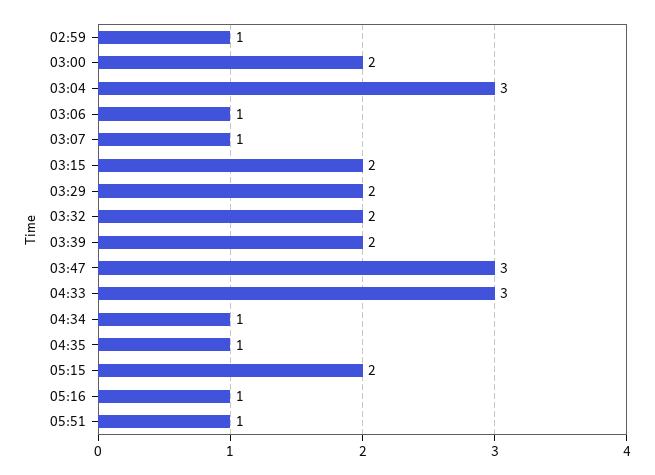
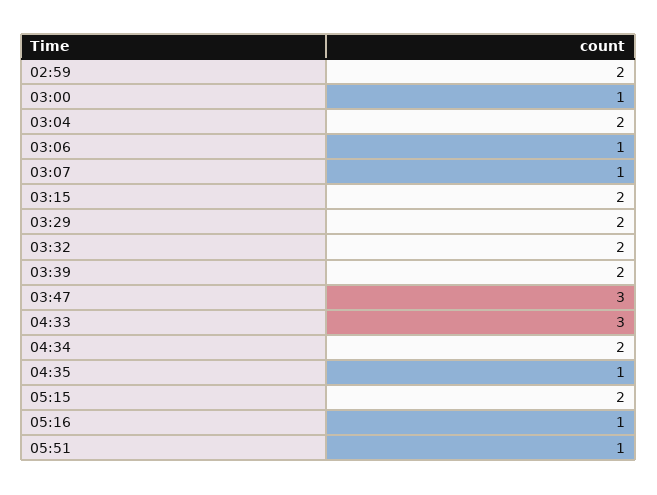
  {
-   "02:59": 1,
+   "02:59": 2,
-   "03:00": 2,
+   "03:00": 1,
-   "03:04": 3,
+   "03:04": 2,
    "03:06": 1,
    "03:07": 1,
    "03:15": 2,
    "03:29": 2,
    "03:32": 2,
    "03:39": 2,
    "03:47": 3,
    "04:33": 3,
-   "04:34": 1,
+   "04:34": 2,
    "04:35": 1,
    "05:15": 2,
    "05:16": 1,
    "05:51": 1
  }

